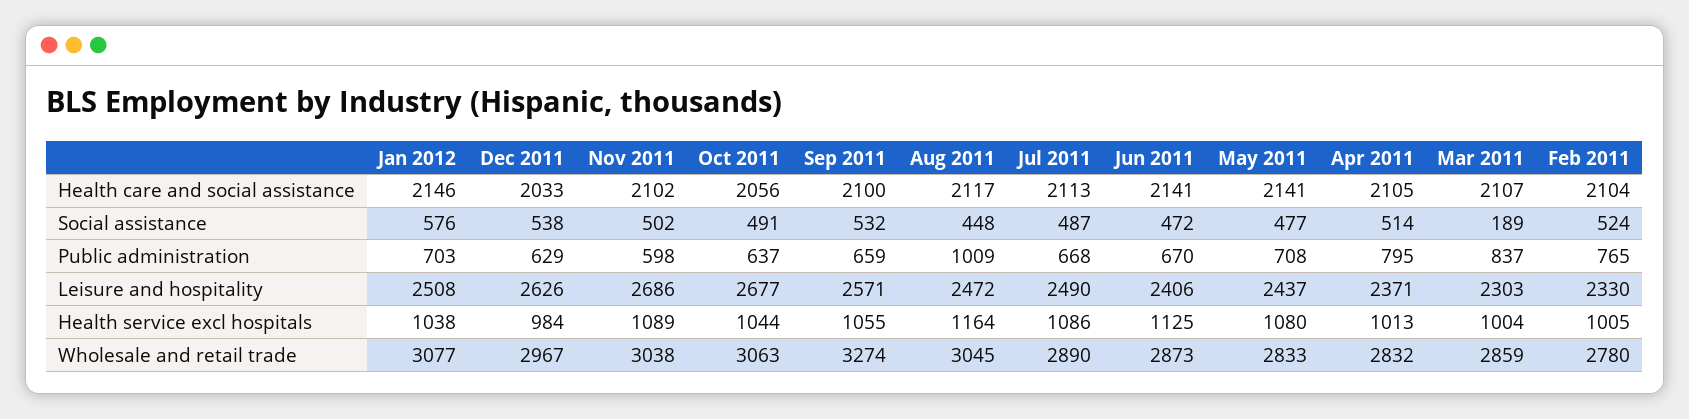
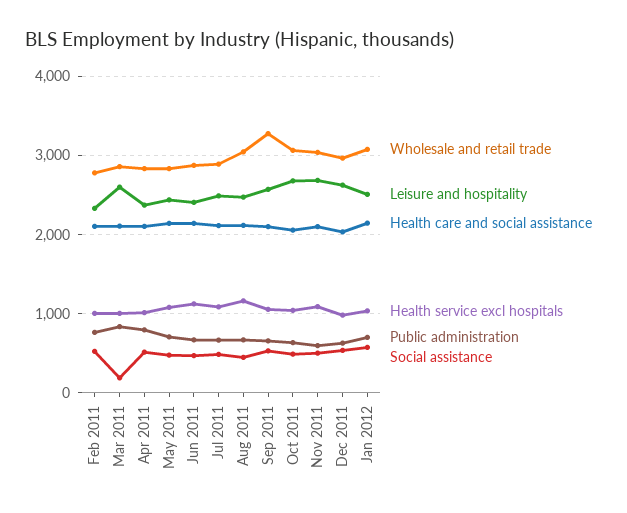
  {
    "Health care and social assistance": {
      "Jan 2012": 2146,
      "Dec 2011": 2033,
      "Nov 2011": 2102,
      "Oct 2011": 2056,
      "Sep 2011": 2100,
      "Aug 2011": 2117,
      "Jul 2011": 2113,
      "Jun 2011": 2141,
      "May 2011": 2141,
      "Apr 2011": 2105,
      "Mar 2011": 2107,
      "Feb 2011": 2104
    },
    "Social assistance": {
      "Jan 2012": 576,
      "Dec 2011": 538,
      "Nov 2011": 502,
      "Oct 2011": 491,
      "Sep 2011": 532,
      "Aug 2011": 448,
      "Jul 2011": 487,
      "Jun 2011": 472,
      "May 2011": 477,
      "Apr 2011": 514,
      "Mar 2011": 189,
      "Feb 2011": 524
    },
    "Public administration": {
      "Jan 2012": 703,
      "Dec 2011": 629,
      "Nov 2011": 598,
      "Oct 2011": 637,
      "Sep 2011": 659,
-     "Aug 2011": 1009,
+     "Aug 2011": 700,
      "Jul 2011": 668,
      "Jun 2011": 670,
      "May 2011": 708,
      "Apr 2011": 795,
      "Mar 2011": 837,
      "Feb 2011": 765
    },
    "Leisure and hospitality": {
      "Jan 2012": 2508,
      "Dec 2011": 2626,
      "Nov 2011": 2686,
      "Oct 2011": 2677,
      "Sep 2011": 2571,
      "Aug 2011": 2472,
      "Jul 2011": 2490,
      "Jun 2011": 2406,
      "May 2011": 2437,
      "Apr 2011": 2371,
-     "Mar 2011": 2303,
+     "Mar 2011": 2600,
      "Feb 2011": 2330
    },
    "Health service excl hospitals": {
      "Jan 2012": 1038,
      "Dec 2011": 984,
      "Nov 2011": 1089,
      "Oct 2011": 1044,
      "Sep 2011": 1055,
      "Aug 2011": 1164,
      "Jul 2011": 1086,
      "Jun 2011": 1125,
      "May 2011": 1080,
      "Apr 2011": 1013,
      "Mar 2011": 1004,
      "Feb 2011": 1005
    },
    "Wholesale and retail trade": {
      "Jan 2012": 3077,
      "Dec 2011": 2967,
      "Nov 2011": 3038,
      "Oct 2011": 3063,
      "Sep 2011": 3274,
      "Aug 2011": 3045,
      "Jul 2011": 2890,
      "Jun 2011": 2873,
      "May 2011": 2833,
      "Apr 2011": 2832,
      "Mar 2011": 2859,
      "Feb 2011": 2780
    }
  }

